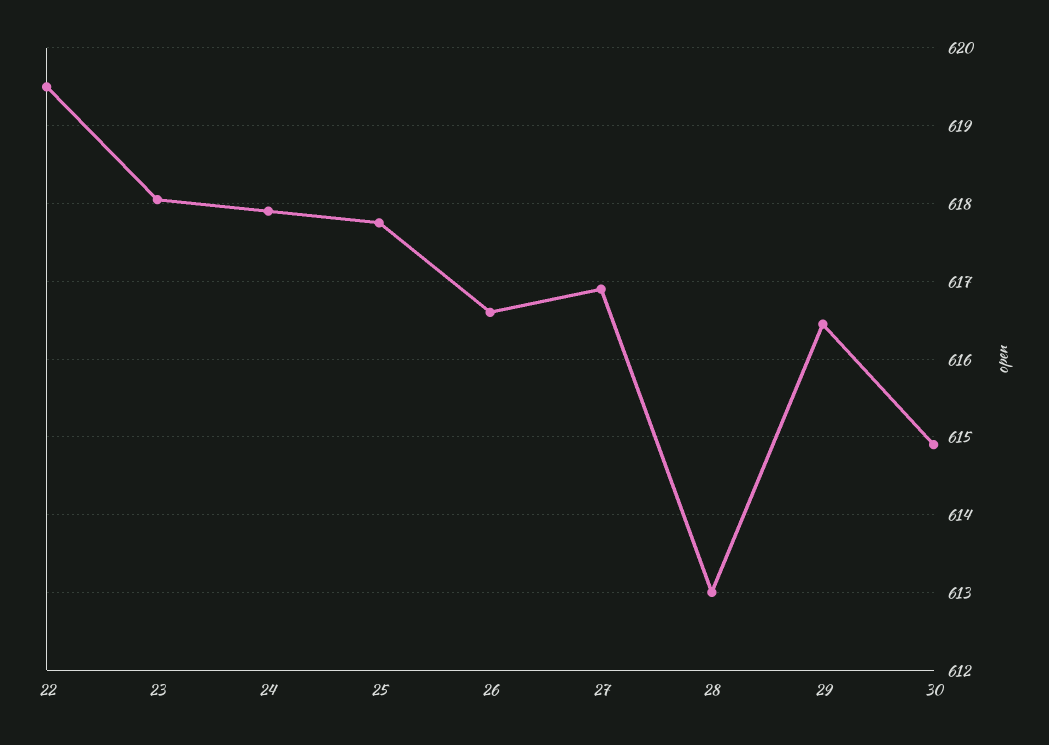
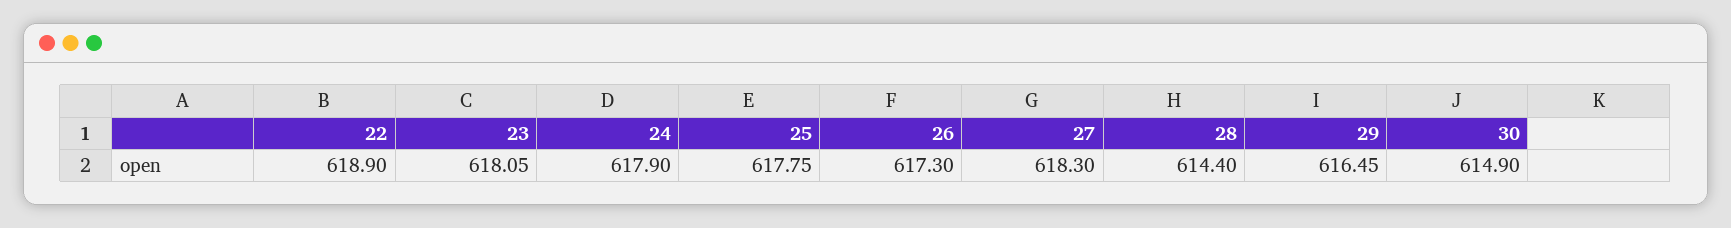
  {
-   "22": 619.5,
+   "22": 618.9,
    "23": 618.05,
    "24": 617.9,
    "25": 617.75,
-   "26": 616.6,
+   "26": 617.3,
-   "27": 616.9,
+   "27": 618.3,
-   "28": 613,
+   "28": 614.4,
    "29": 616.45,
    "30": 614.9
  }

